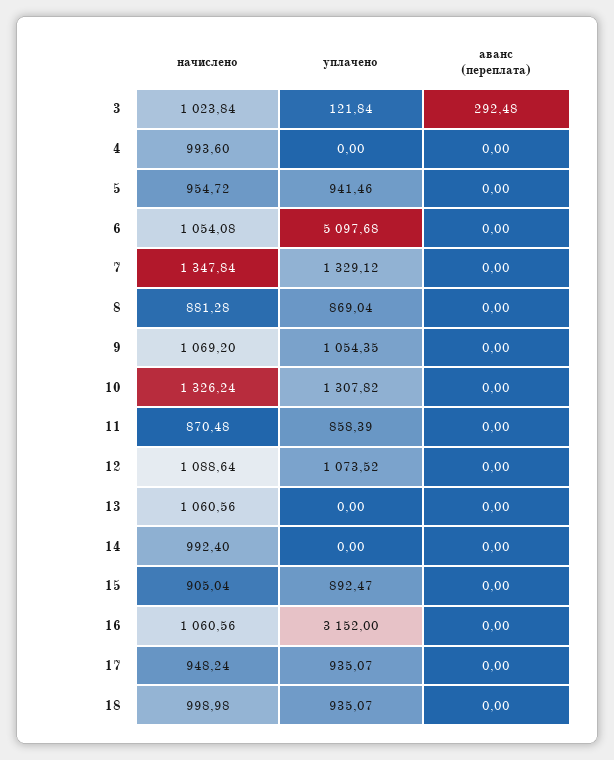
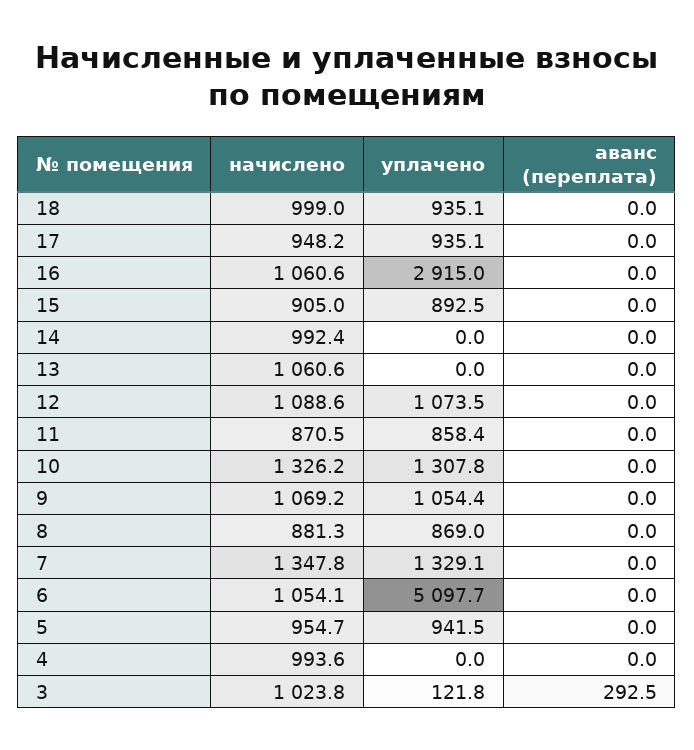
  {
    "начислено": {
      "3": 1023.84,
      "4": 993.6,
      "5": 954.72,
      "6": 1054.08,
      "7": 1347.84,
      "8": 881.28,
      "9": 1069.2,
      "10": 1326.24,
      "11": 870.48,
      "12": 1088.64,
      "13": 1060.56,
      "14": 992.4,
      "15": 905.04,
      "16": 1060.56,
      "17": 948.24,
      "18": 998.98
    },
    "уплачено": {
      "3": 121.84,
      "4": 0,
      "5": 941.46,
      "6": 5097.68,
      "7": 1329.12,
      "8": 869.04,
      "9": 1054.35,
      "10": 1307.82,
      "11": 858.39,
      "12": 1073.52,
      "13": 0,
      "14": 0,
      "15": 892.47,
-     "16": 3152,
+     "16": 2915,
      "17": 935.07,
      "18": 935.07
    },
    "аванс (переплата)": {
      "3": 292.48,
      "4": 0,
      "5": 0,
      "6": 0,
      "7": 0,
      "8": 0,
      "9": 0,
      "10": 0,
      "11": 0,
      "12": 0,
      "13": 0,
      "14": 0,
      "15": 0,
      "16": 0,
      "17": 0,
      "18": 0
    }
  }

